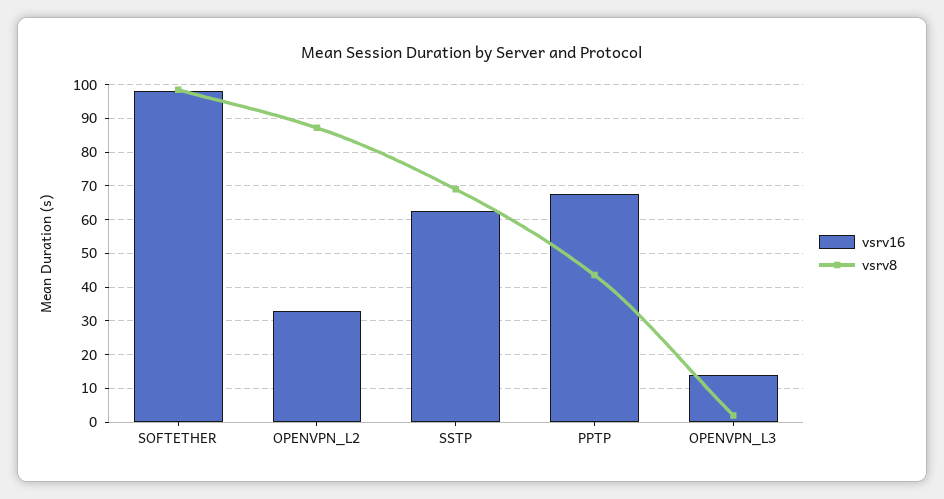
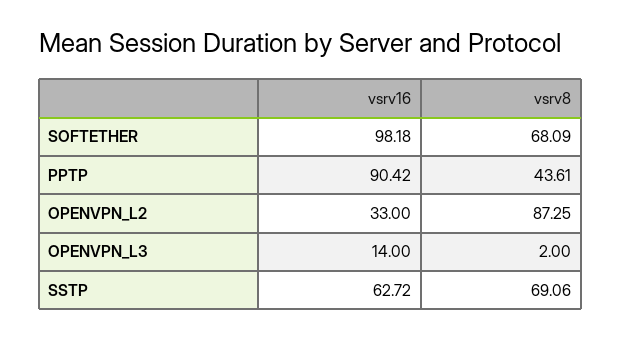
  {
    "vsrv16": {
      "SOFTETHER": 98.18,
      "OPENVPN_L2": 33,
      "SSTP": 62.72,
-     "PPTP": 68,
+     "PPTP": 90.42,
      "OPENVPN_L3": 14
    },
    "vsrv8": {
-     "SOFTETHER": 98,
+     "SOFTETHER": 68.09,
      "OPENVPN_L2": 87.25,
      "SSTP": 69.06,
      "PPTP": 43.61,
      "OPENVPN_L3": 2
    }
  }

